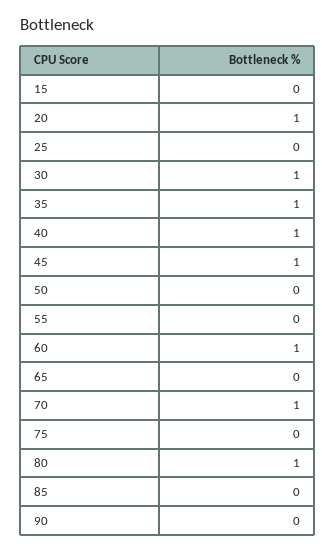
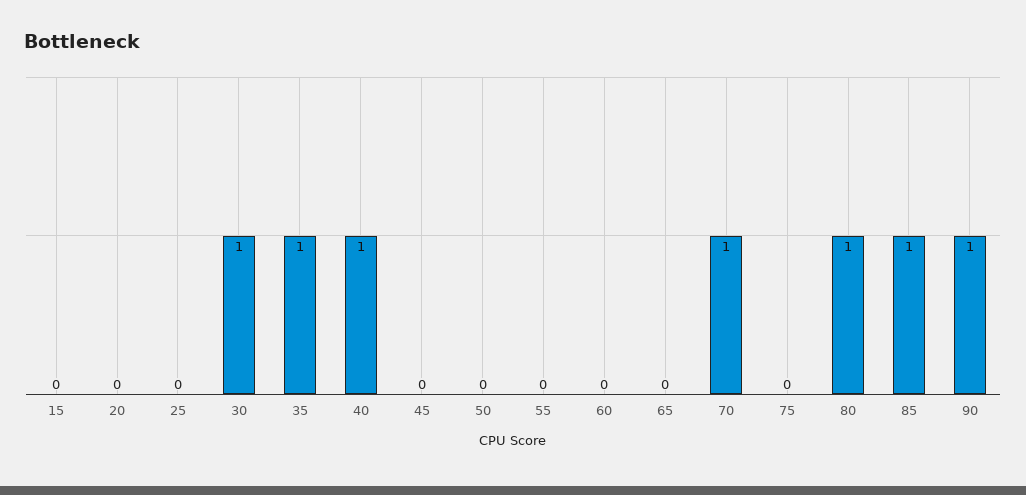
  {
    "15": 0,
-   "20": 1,
+   "20": 0,
    "25": 0,
    "30": 1,
    "35": 1,
    "40": 1,
-   "45": 1,
+   "45": 0,
    "50": 0,
    "55": 0,
-   "60": 1,
+   "60": 0,
    "65": 0,
    "70": 1,
    "75": 0,
    "80": 1,
-   "85": 0,
+   "85": 1,
-   "90": 0
+   "90": 1
  }

